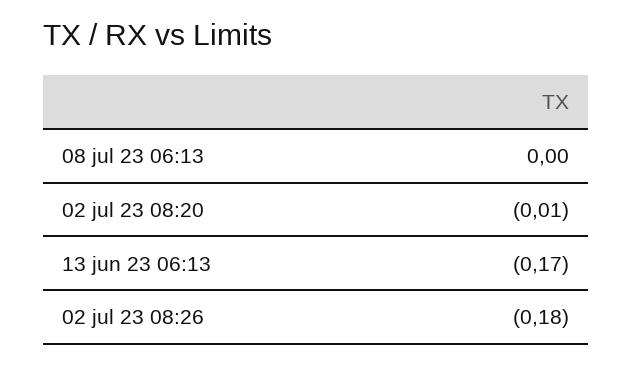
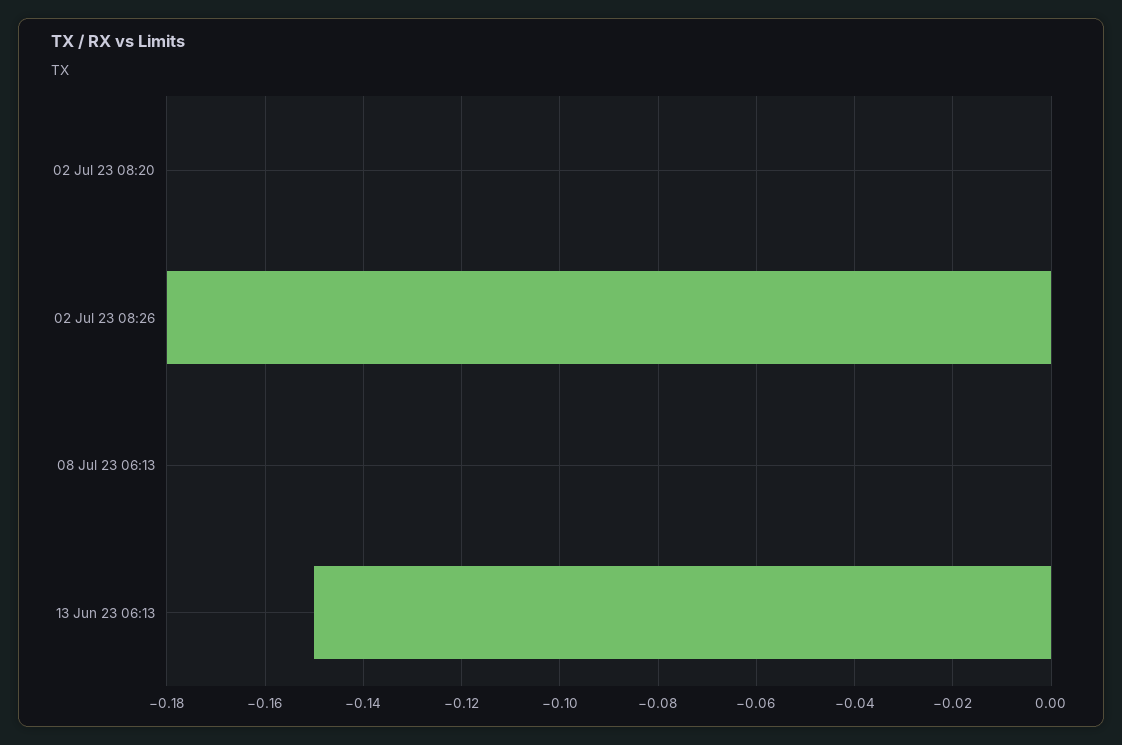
  {
    "08 jul 23 06:13": 0,
-   "02 jul 23 08:20": -0.01,
+   "02 jul 23 08:20": 0,
-   "13 jun 23 06:13": -0.17,
+   "13 jun 23 06:13": -0.15,
    "02 jul 23 08:26": -0.18
  }

